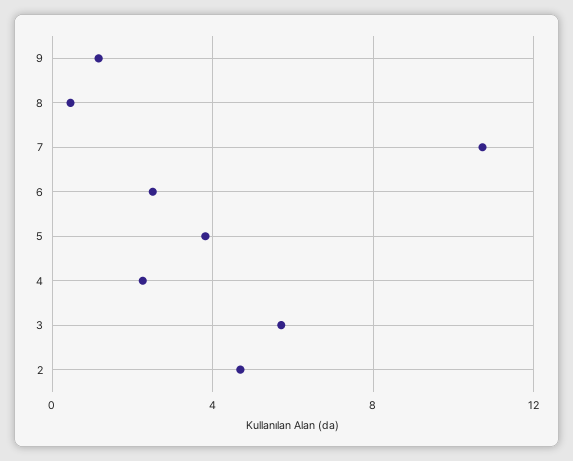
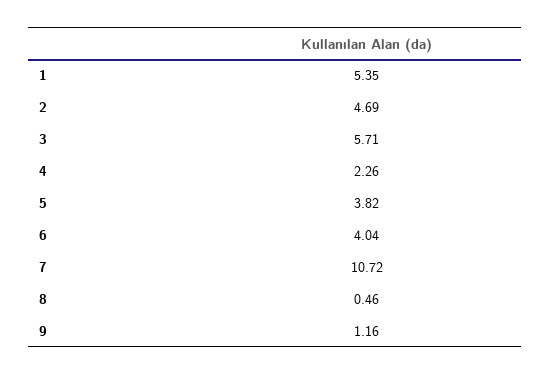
  {
    "9": 1.16,
    "8": 0.46,
    "7": 10.72,
-   "6": 2.5,
+   "6": 4.04,
    "5": 3.82,
    "4": 2.26,
    "3": 5.71,
-   "2": 4.69
+   "2": 4.69,
+   "1": 5.35
  }

